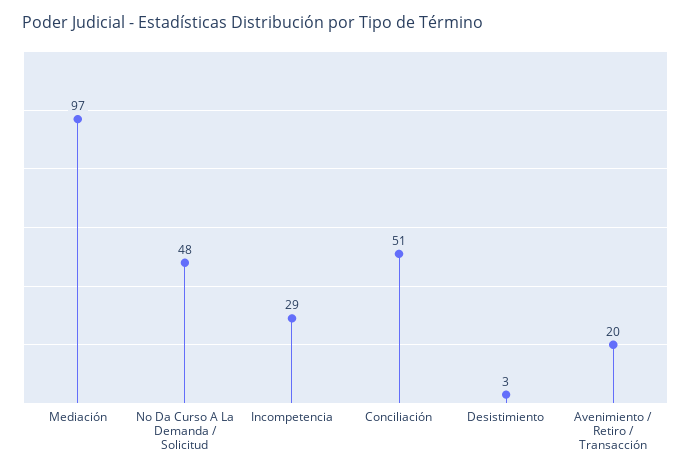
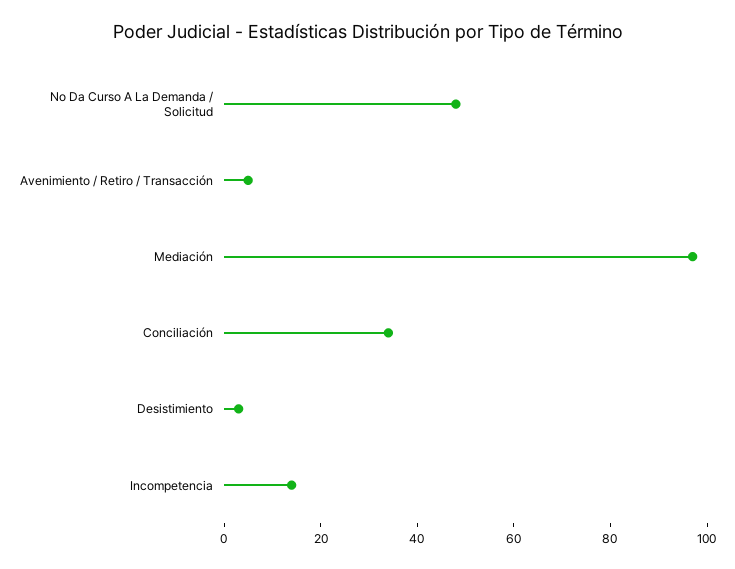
  {
    "Mediación": 97,
    "No Da Curso A La Demanda / Solicitud": 48,
-   "Incompetencia": 29,
+   "Incompetencia": 15,
-   "Conciliación": 51,
+   "Conciliación": 35,
    "Desistimiento": 3,
-   "Avenimiento / Retiro / Transacción": 20
+   "Avenimiento / Retiro / Transacción": 5
  }

